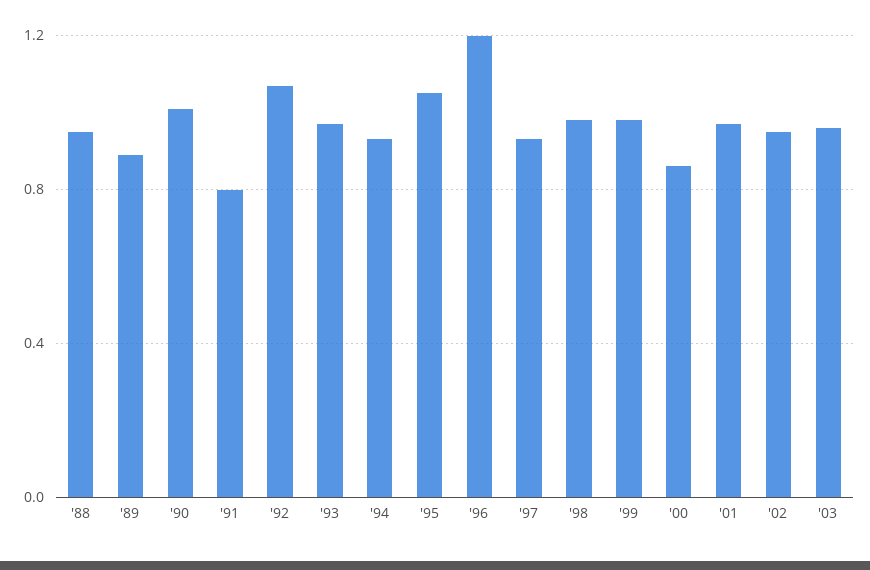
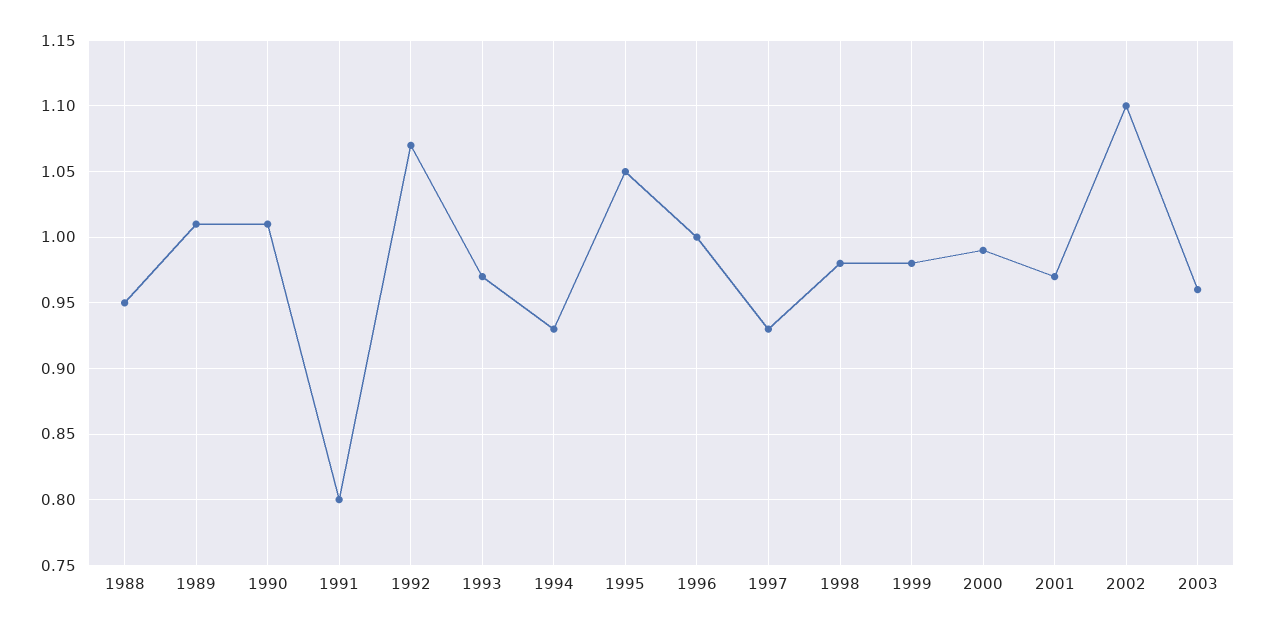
  {
    "'88": 0.95,
-   "'89": 0.9,
+   "'89": 1.01,
    "'90": 1.01,
    "'91": 0.8,
    "'92": 1.07,
    "'93": 0.97,
    "'94": 0.93,
    "'95": 1.05,
-   "'96": 1.2,
+   "'96": 1,
    "'97": 0.93,
    "'98": 0.98,
    "'99": 0.98,
-   "'00": 0.85,
+   "'00": 0.99,
    "'01": 0.97,
-   "'02": 0.95,
+   "'02": 1.1,
    "'03": 0.96
  }

